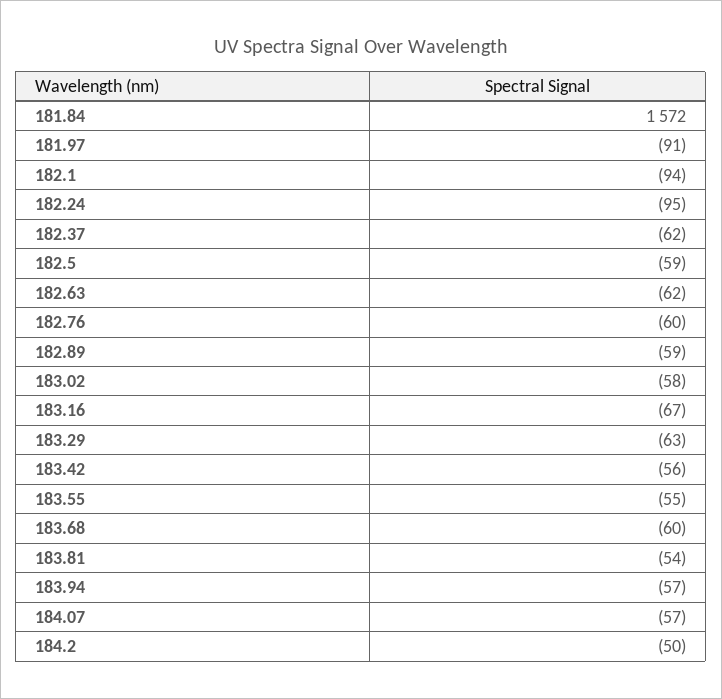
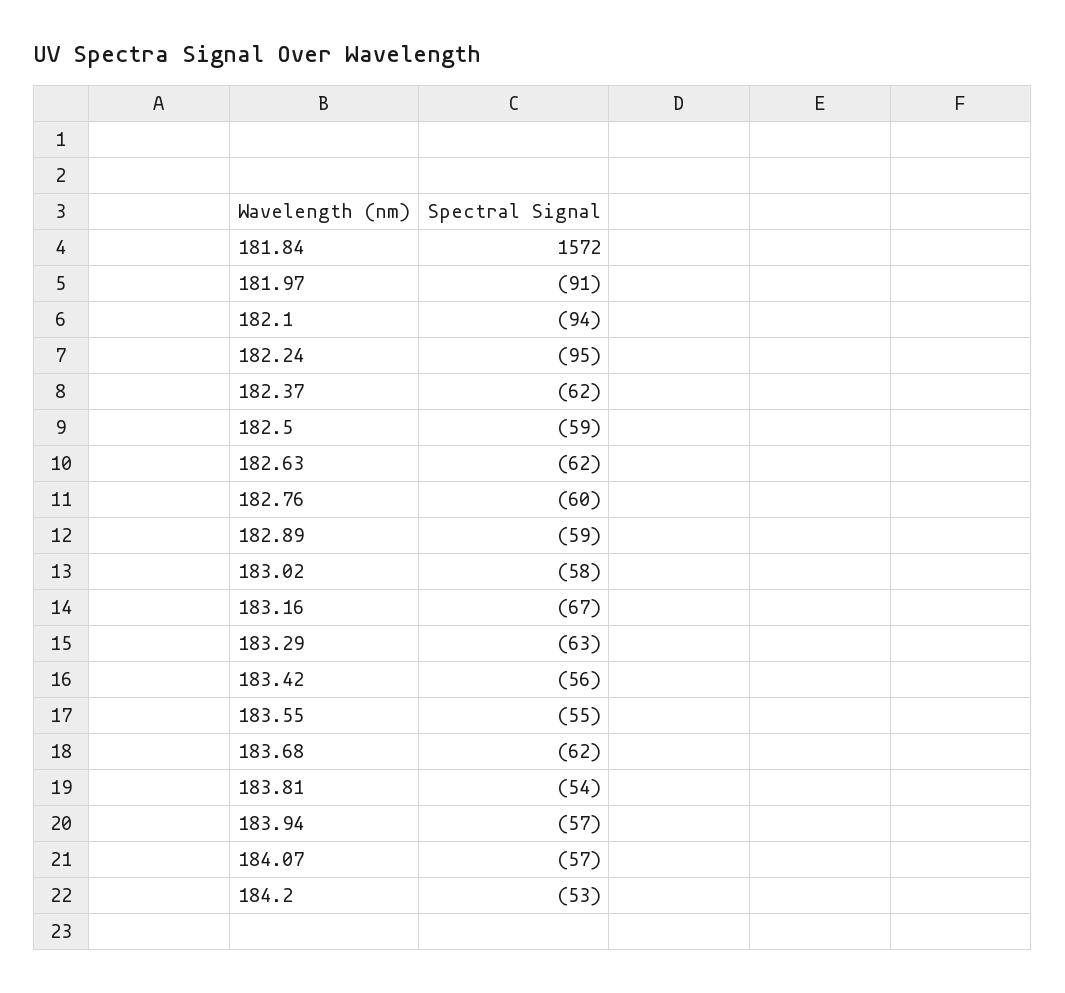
  {
    "181.84": 1572,
    "181.97": -91,
    "182.1": -94,
    "182.24": -95,
    "182.37": -62,
    "182.5": -59,
    "182.63": -62,
    "182.76": -60,
    "182.89": -59,
    "183.02": -58,
    "183.16": -67,
    "183.29": -63,
    "183.42": -56,
    "183.55": -55,
-   "183.68": -60,
+   "183.68": -62,
    "183.81": -54,
    "183.94": -57,
    "184.07": -57,
-   "184.2": -50
+   "184.2": -53
  }

